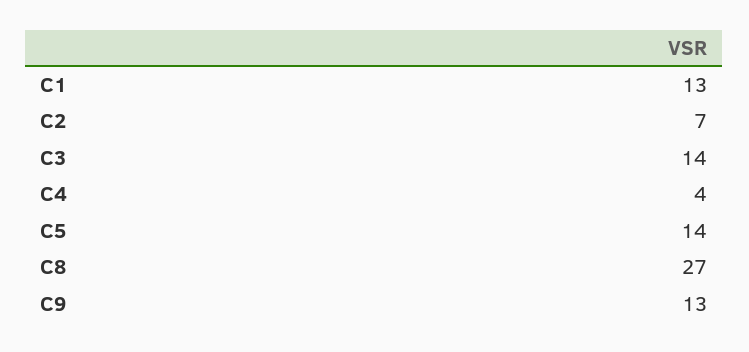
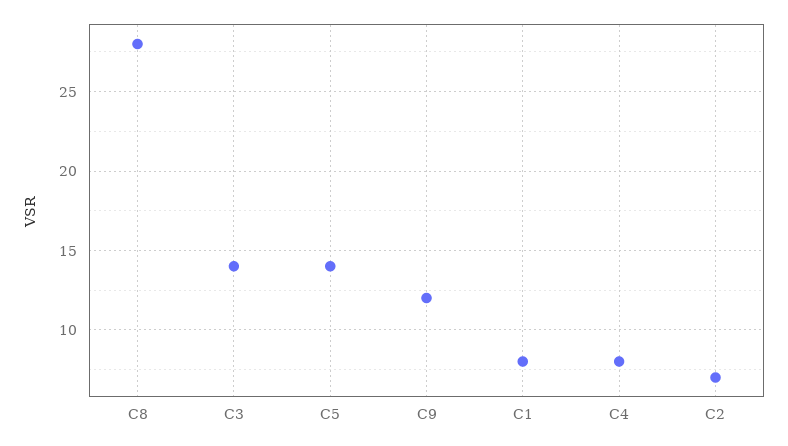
  {
-   "C1": 13,
+   "C1": 8,
    "C2": 7,
    "C3": 14,
-   "C4": 4,
+   "C4": 8,
    "C5": 14,
-   "C8": 27,
+   "C8": 28,
-   "C9": 13
+   "C9": 12
  }

